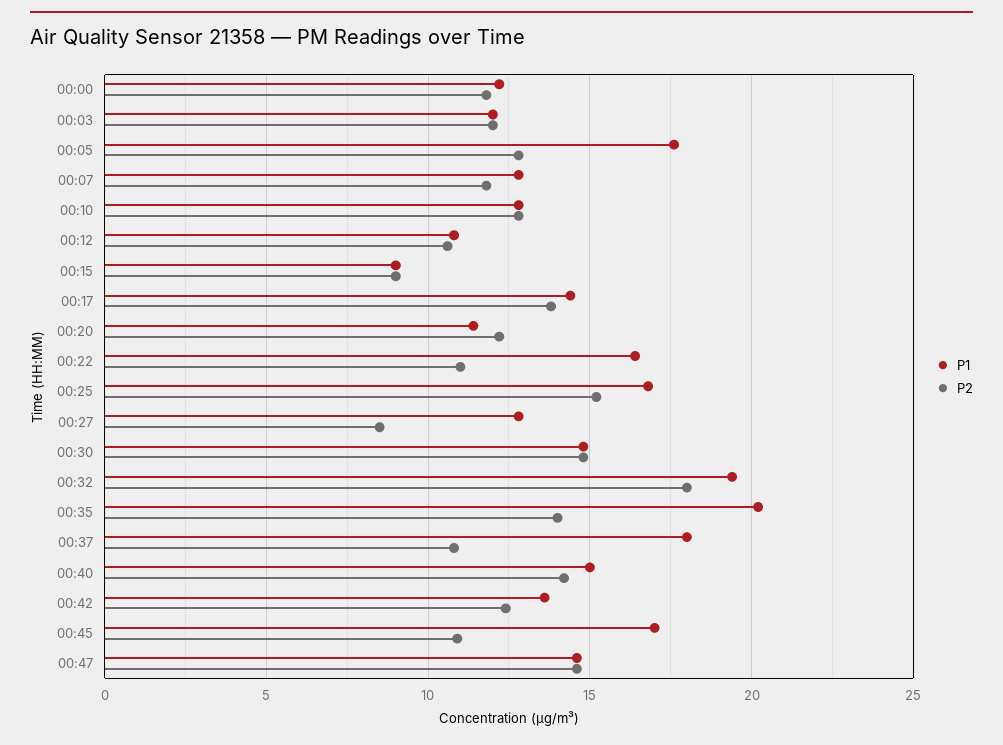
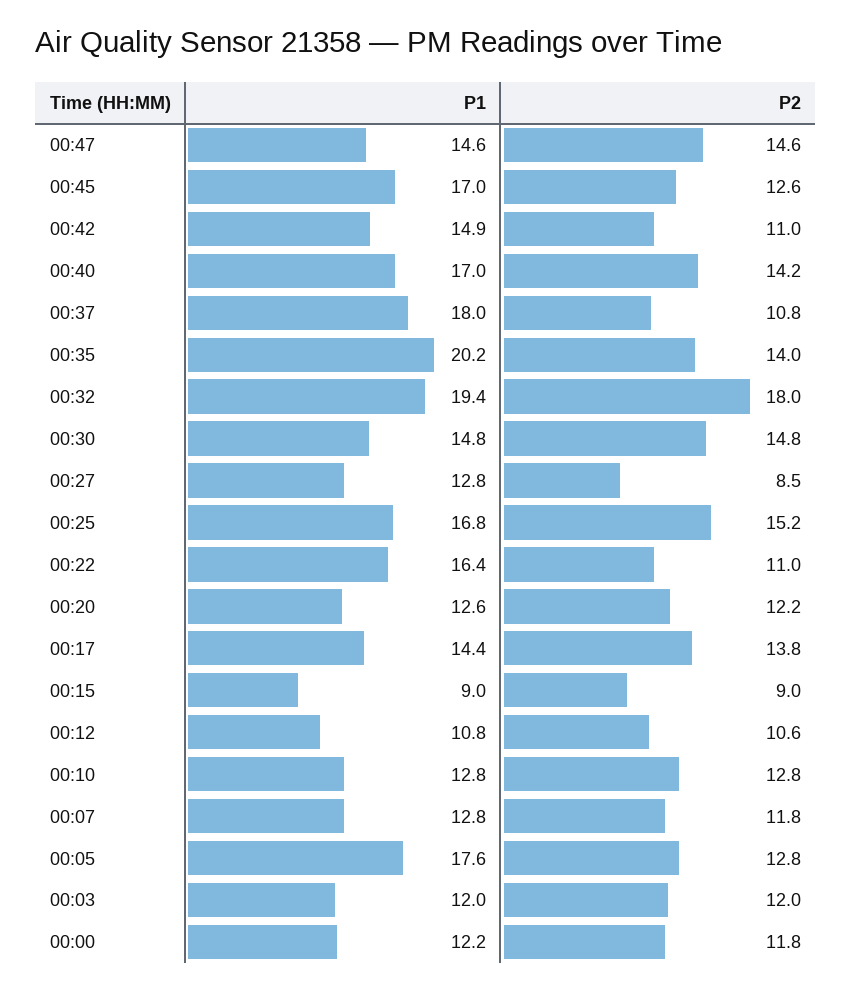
  {
    "P1": {
      "00:00": 12.2,
      "00:03": 12,
      "00:05": 17.6,
      "00:07": 12.8,
      "00:10": 12.8,
      "00:12": 10.8,
      "00:15": 9,
      "00:17": 14.4,
-     "00:20": 11.5,
+     "00:20": 12.6,
      "00:22": 16.4,
      "00:25": 16.8,
      "00:27": 12.8,
      "00:30": 14.8,
      "00:32": 19.4,
      "00:35": 20.2,
      "00:37": 18,
-     "00:40": 15,
+     "00:40": 17,
-     "00:42": 13.5,
+     "00:42": 14.9,
      "00:45": 17,
      "00:47": 14.6
    },
    "P2": {
      "00:00": 11.8,
      "00:03": 12,
      "00:05": 12.8,
      "00:07": 11.8,
      "00:10": 12.8,
      "00:12": 10.6,
      "00:15": 9,
      "00:17": 13.8,
      "00:20": 12.2,
      "00:22": 11,
      "00:25": 15.2,
      "00:27": 8.5,
      "00:30": 14.8,
      "00:32": 18,
      "00:35": 14,
      "00:37": 10.8,
      "00:40": 14.2,
-     "00:42": 12.5,
+     "00:42": 11,
-     "00:45": 11,
+     "00:45": 12.6,
      "00:47": 14.6
    }
  }

